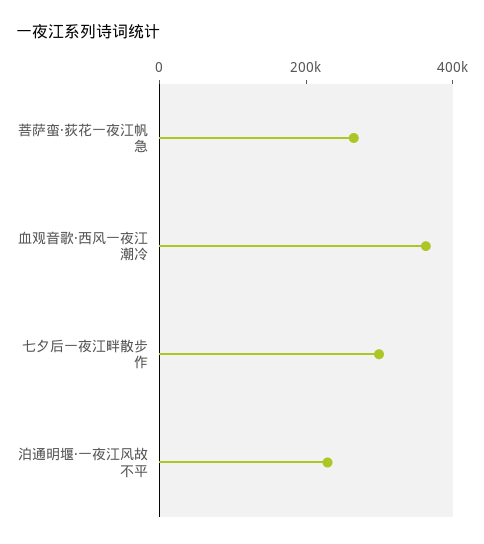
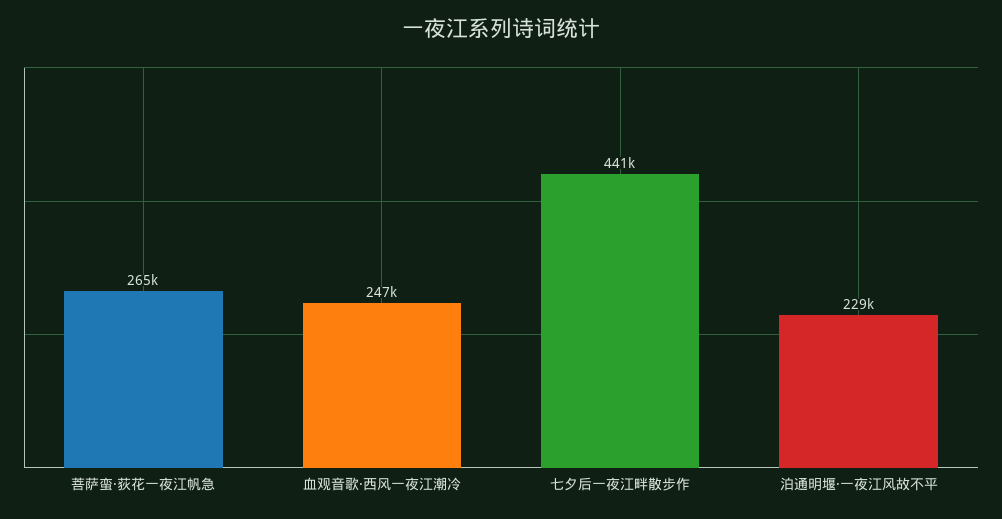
  {
    "菩萨蛮·荻花一夜江帆急": 265000,
-   "血观音歌·西风一夜江潮冷": 350000,
+   "血观音歌·西风一夜江潮冷": 247000,
-   "七夕后一夜江畔散步作": 300000,
+   "七夕后一夜江畔散步作": 441000,
    "泊通明堰·一夜江风故不平": 229000
  }

